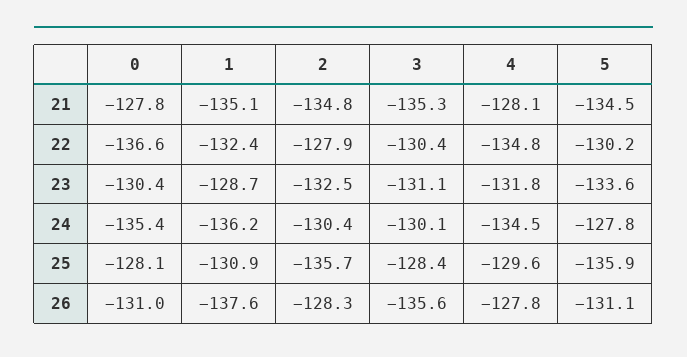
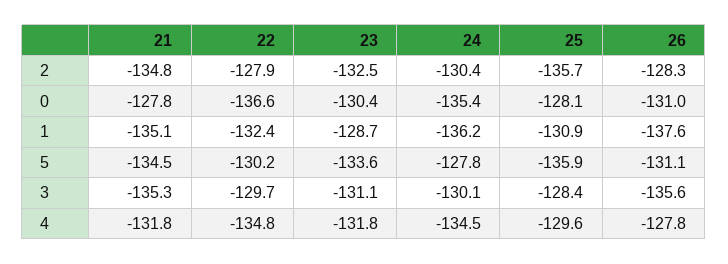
  {
    "0": {
      "21": -127.8,
      "22": -136.6,
      "23": -130.4,
      "24": -135.4,
      "25": -128.1,
      "26": -131
    },
    "1": {
      "21": -135.1,
      "22": -132.4,
      "23": -128.7,
      "24": -136.2,
      "25": -130.9,
      "26": -137.6
    },
    "2": {
      "21": -134.8,
      "22": -127.9,
      "23": -132.5,
      "24": -130.4,
      "25": -135.7,
      "26": -128.3
    },
    "3": {
      "21": -135.3,
-     "22": -130.4,
+     "22": -129.7,
      "23": -131.1,
      "24": -130.1,
      "25": -128.4,
      "26": -135.6
    },
    "4": {
-     "21": -128.1,
+     "21": -131.8,
      "22": -134.8,
      "23": -131.8,
      "24": -134.5,
      "25": -129.6,
      "26": -127.8
    },
    "5": {
      "21": -134.5,
      "22": -130.2,
      "23": -133.6,
      "24": -127.8,
      "25": -135.9,
      "26": -131.1
    }
  }

